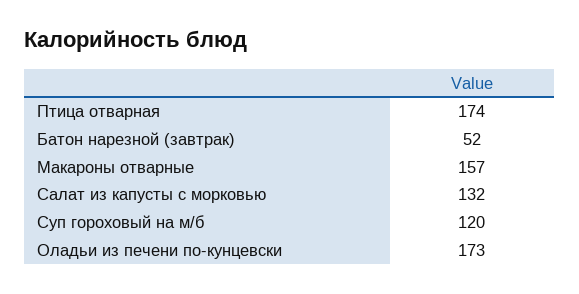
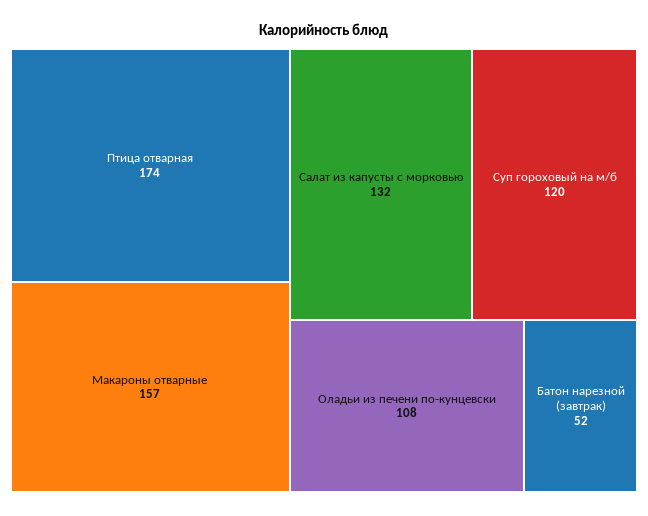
  {
    "Птица отварная": 174,
    "Батон нарезной (завтрак)": 52,
    "Макароны отварные": 157,
    "Салат из капусты с морковью": 132,
    "Суп гороховый на м/б": 120,
-   "Оладьи из печени по-кунцевски": 173
+   "Оладьи из печени по-кунцевски": 108
  }

